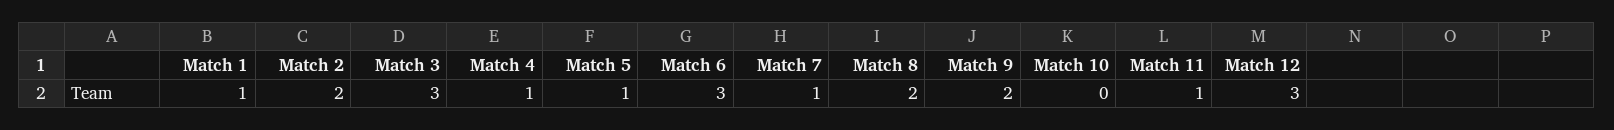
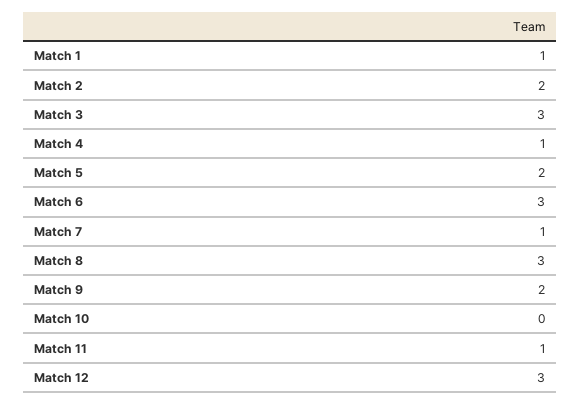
  {
    "Match 1": 1,
    "Match 2": 2,
    "Match 3": 3,
    "Match 4": 1,
-   "Match 5": 1,
+   "Match 5": 2,
    "Match 6": 3,
    "Match 7": 1,
-   "Match 8": 2,
+   "Match 8": 3,
    "Match 9": 2,
    "Match 10": 0,
    "Match 11": 1,
    "Match 12": 3
  }

